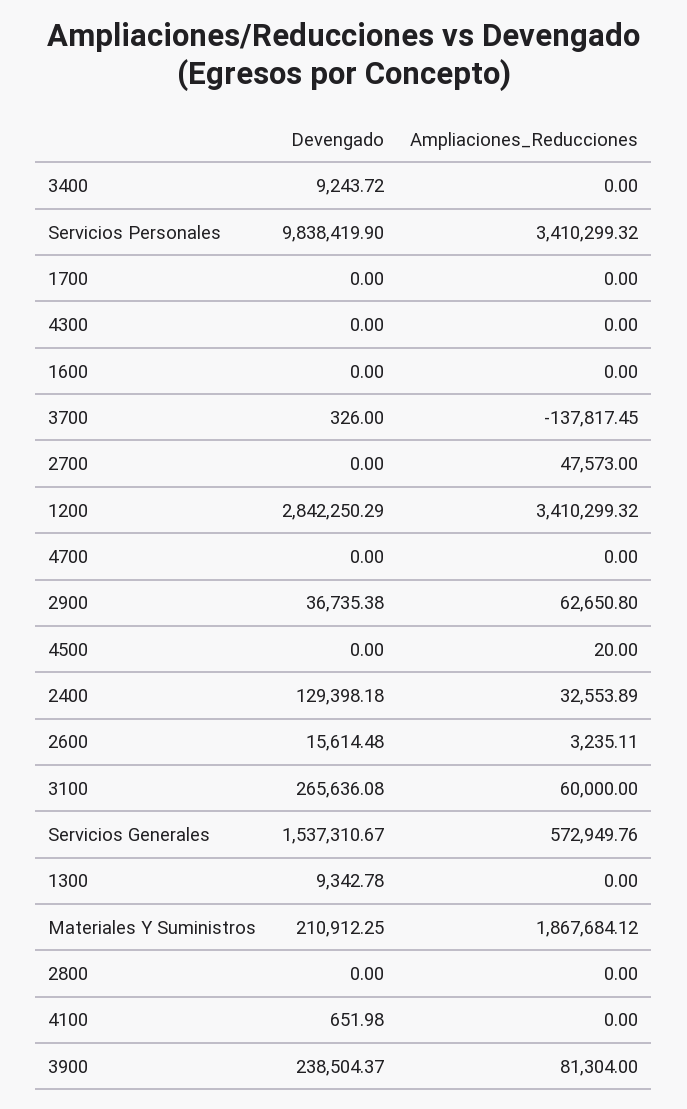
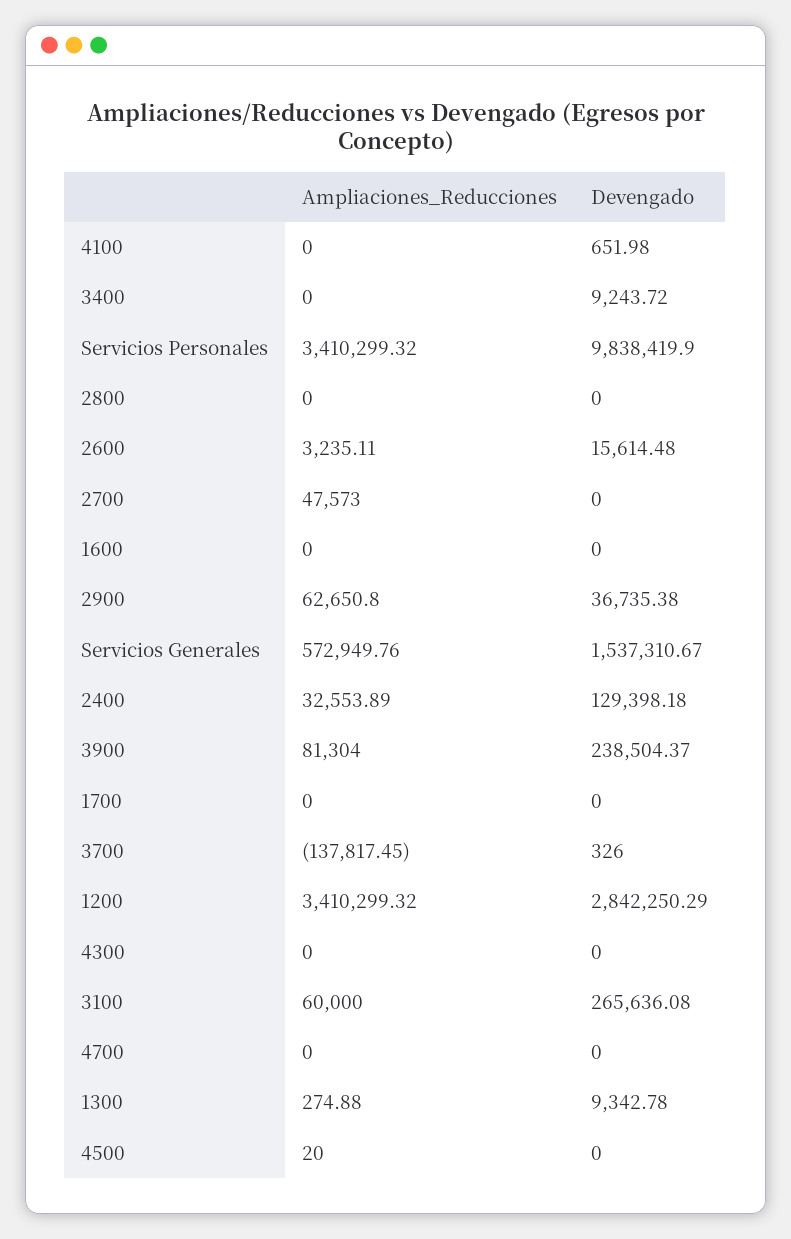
  {
    "Devengado": {
      "3400": 9243.72,
      "Servicios Personales": 9838419.9,
      "1700": 0,
      "4300": 0,
      "1600": 0,
      "3700": 326,
      "2700": 0,
      "1200": 2842250.29,
      "4700": 0,
      "2900": 36735.38,
      "4500": 0,
      "2400": 129398.18,
      "2600": 15614.48,
      "3100": 265636.08,
      "Servicios Generales": 1537310.67,
      "1300": 9342.78,
-     "Materiales Y Suministros": 210912.25,
      "2800": 0,
      "4100": 651.98,
      "3900": 238504.37
    },
    "Ampliaciones_Reducciones": {
      "3400": 0,
      "Servicios Personales": 3410299.32,
      "1700": 0,
      "4300": 0,
      "1600": 0,
      "3700": -137817.45,
      "2700": 47573,
      "1200": 3410299.32,
      "4700": 0,
      "2900": 62650.8,
      "4500": 20,
      "2400": 32553.89,
      "2600": 3235.11,
      "3100": 60000,
      "Servicios Generales": 572949.76,
-     "1300": 0,
+     "1300": 274.88,
-     "Materiales Y Suministros": 1867684.12,
      "2800": 0,
      "4100": 0,
      "3900": 81304
    }
  }

